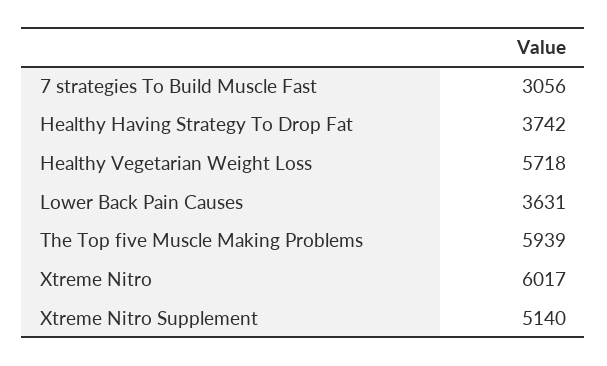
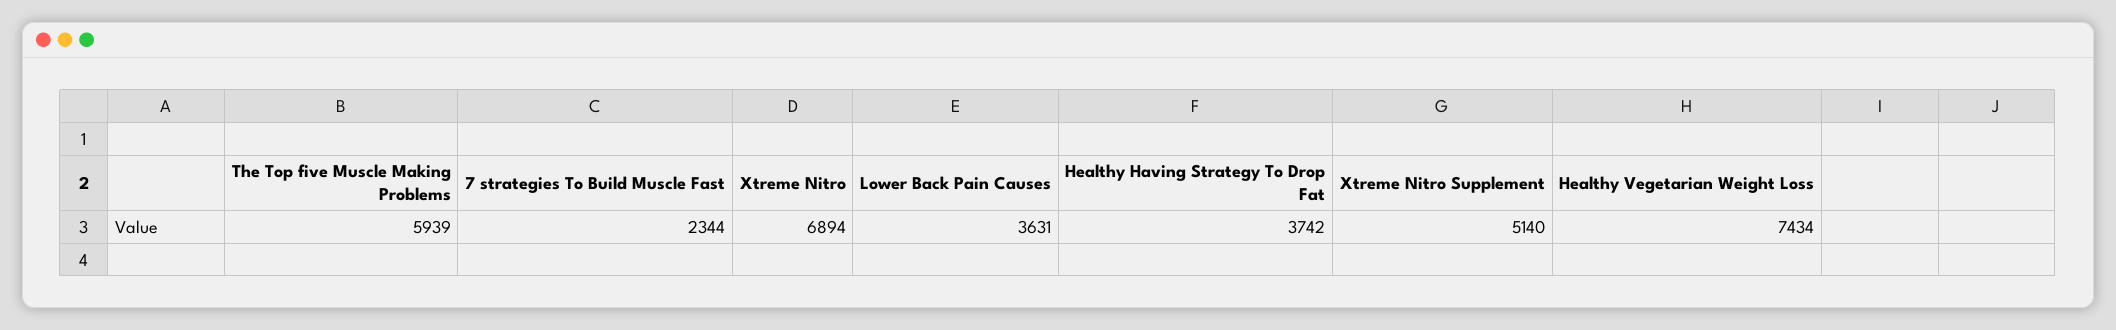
  {
-   "7 strategies To Build Muscle Fast": 3056,
+   "7 strategies To Build Muscle Fast": 2344,
    "Healthy Having Strategy To Drop Fat": 3742,
-   "Healthy Vegetarian Weight Loss": 5718,
+   "Healthy Vegetarian Weight Loss": 7434,
    "Lower Back Pain Causes": 3631,
    "The Top five Muscle Making Problems": 5939,
-   "Xtreme Nitro": 6017,
+   "Xtreme Nitro": 6894,
    "Xtreme Nitro Supplement": 5140
  }

